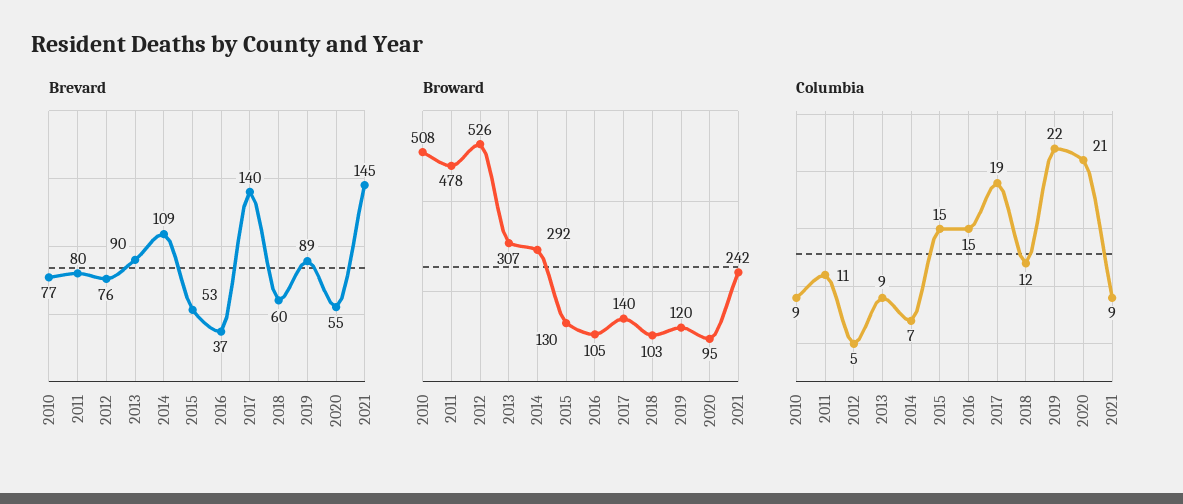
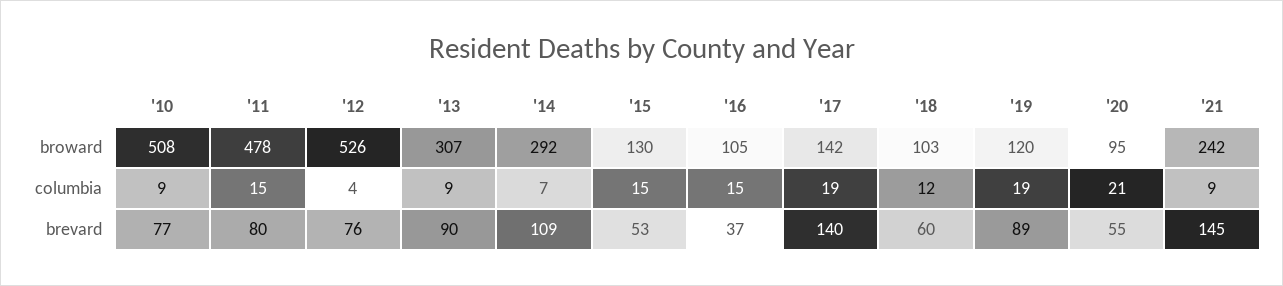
  {
    "Brevard": {
      "2010": 77,
      "2011": 80,
      "2012": 76,
      "2013": 90,
      "2014": 109,
      "2015": 53,
      "2016": 37,
      "2017": 140,
      "2018": 60,
      "2019": 89,
      "2020": 55,
      "2021": 145
    },
    "Broward": {
      "2010": 508,
      "2011": 478,
      "2012": 526,
      "2013": 307,
      "2014": 292,
      "2015": 130,
      "2016": 105,
-     "2017": 140,
+     "2017": 142,
      "2018": 103,
      "2019": 120,
      "2020": 95,
      "2021": 242
    },
    "Columbia": {
      "2010": 9,
-     "2011": 11,
+     "2011": 15,
-     "2012": 5,
+     "2012": 4,
      "2013": 9,
      "2014": 7,
      "2015": 15,
      "2016": 15,
      "2017": 19,
      "2018": 12,
-     "2019": 22,
+     "2019": 19,
      "2020": 21,
      "2021": 9
    }
  }

